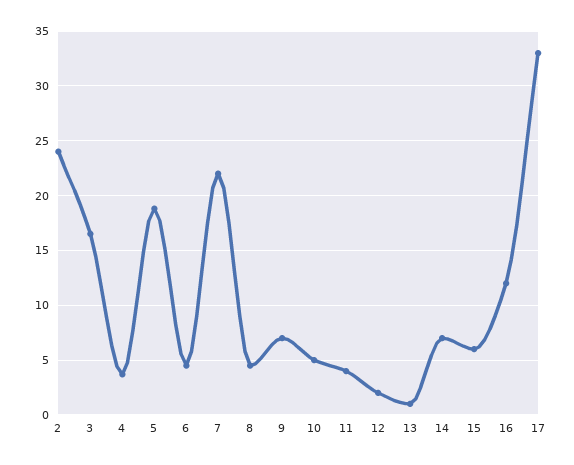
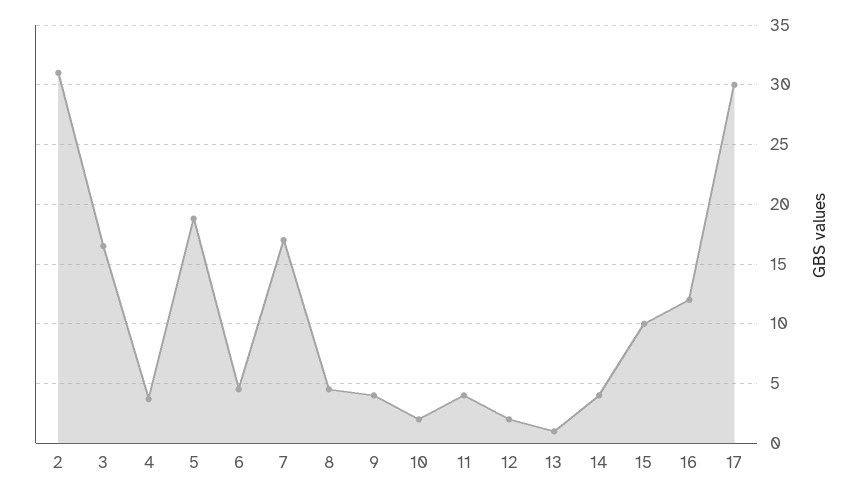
  {
-   "2": 24,
+   "2": 31,
    "3": 17,
    "4": 4,
    "5": 19,
    "6": 5,
-   "7": 22,
+   "7": 17,
    "8": 5,
-   "9": 7,
+   "9": 4,
-   "10": 5,
+   "10": 2,
    "11": 4,
    "12": 2,
    "13": 1,
-   "14": 7,
+   "14": 4,
-   "15": 6,
+   "15": 10,
    "16": 12,
-   "17": 33
+   "17": 30
  }

